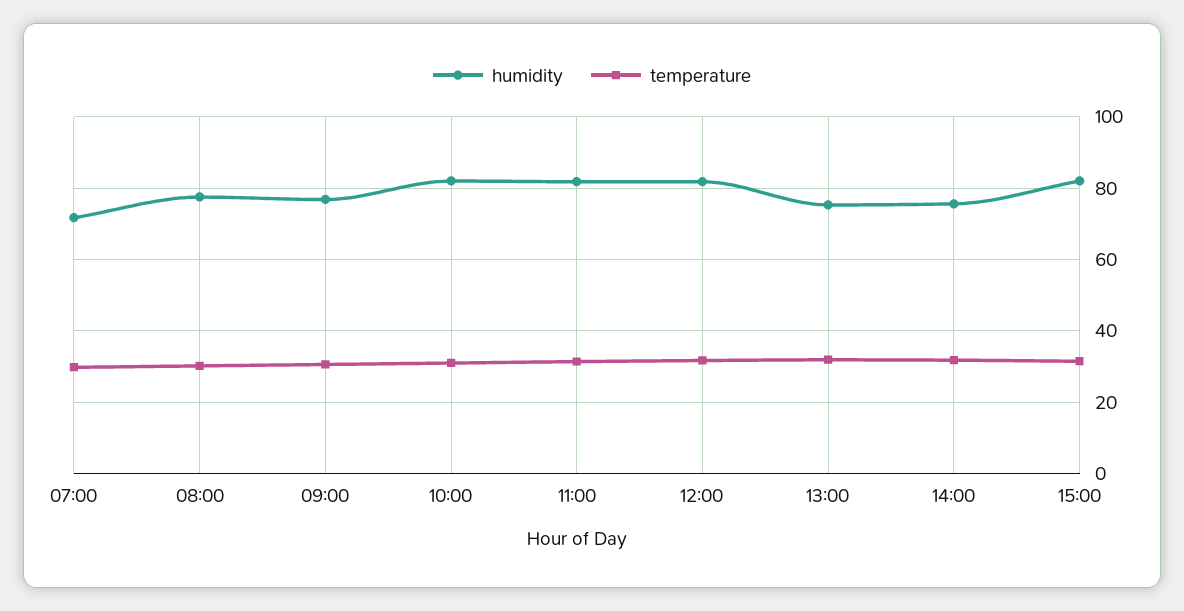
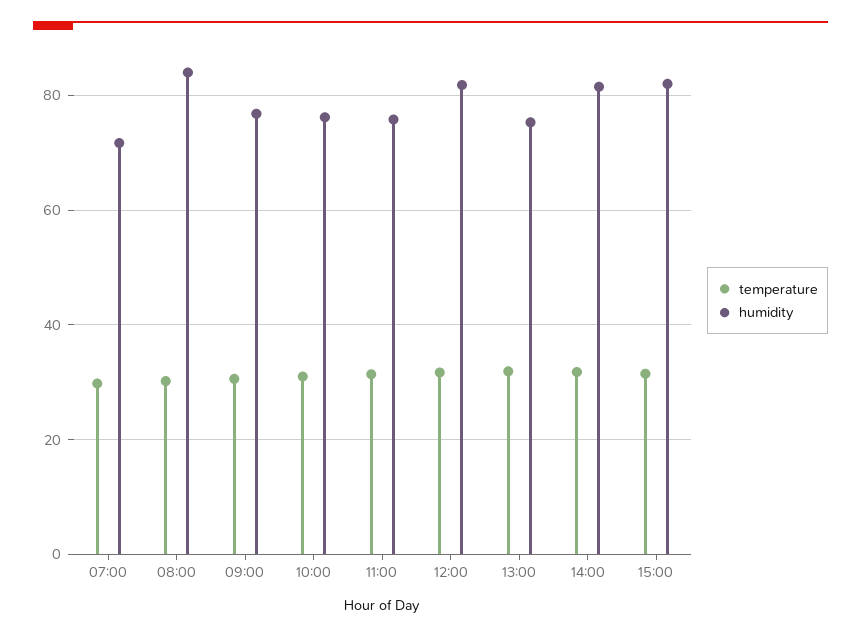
  {
    "humidity": {
      "07:00": 72,
-     "08:00": 78,
+     "08:00": 84,
      "09:00": 76,
-     "10:00": 82,
+     "10:00": 76,
-     "11:00": 82,
+     "11:00": 76,
      "12:00": 82,
      "13:00": 76,
-     "14:00": 76,
+     "14:00": 82,
      "15:00": 82
    },
    "temperature": {
      "07:00": 30,
      "08:00": 30,
      "09:00": 30,
      "10:00": 32,
      "11:00": 32,
      "12:00": 32,
      "13:00": 32,
      "14:00": 32,
      "15:00": 32
    }
  }

